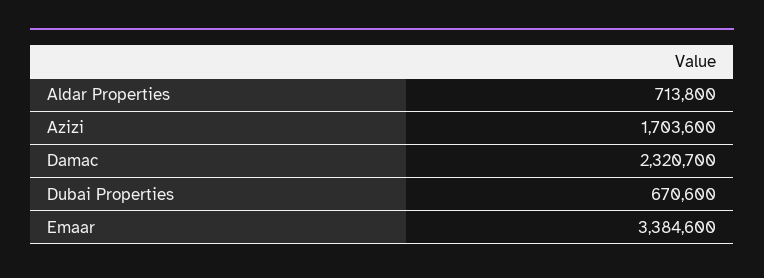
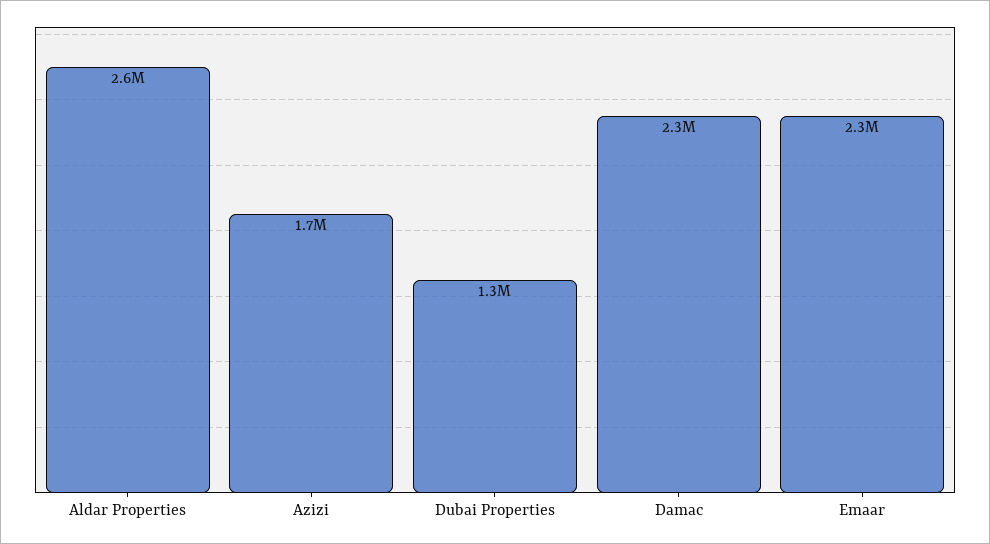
  {
-   "Aldar Properties": 713800,
+   "Aldar Properties": 2600000,
    "Azizi": 1703600,
    "Damac": 2320700,
-   "Dubai Properties": 670600,
+   "Dubai Properties": 1300000,
-   "Emaar": 3384600
+   "Emaar": 2300000
  }

